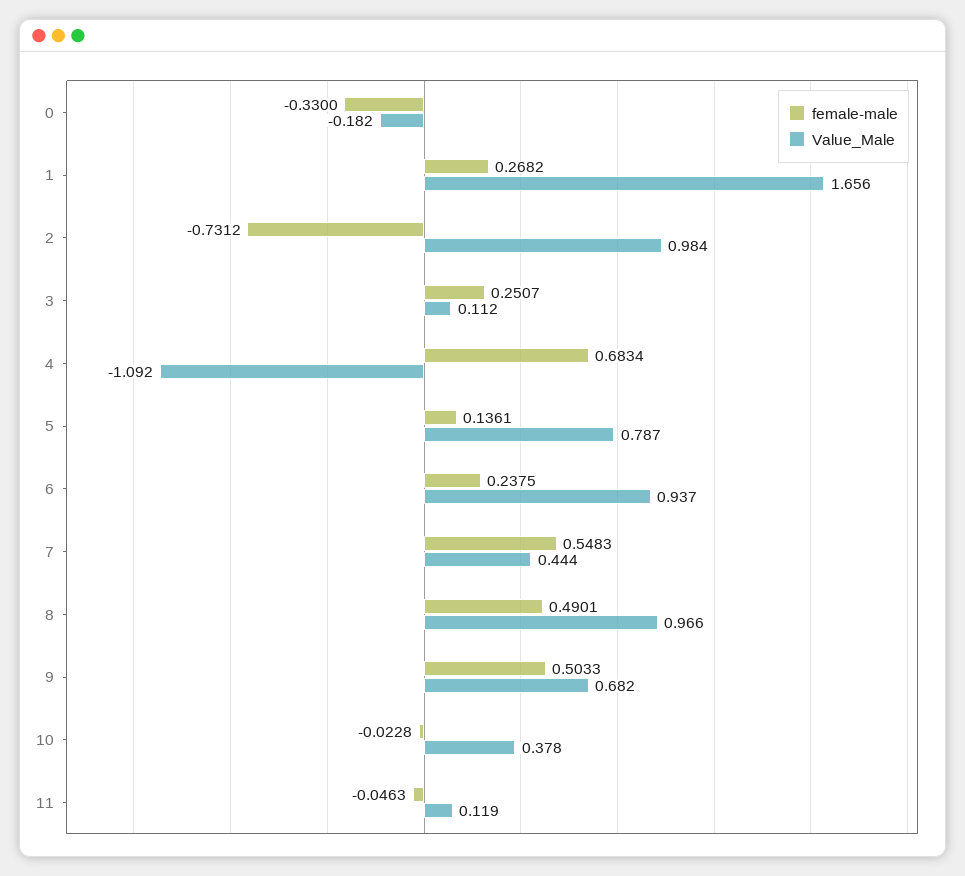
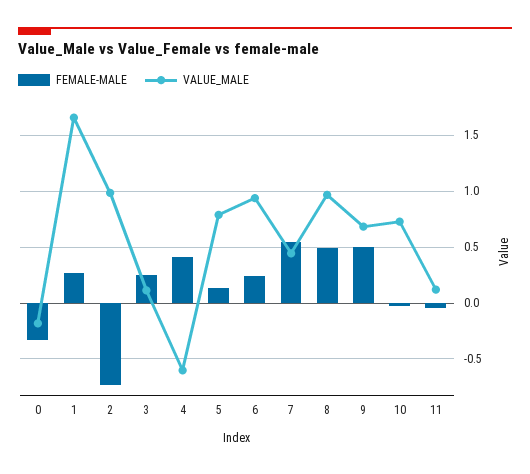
  {
    "female-male": {
      "0": -0.33,
      "1": 0.2682,
      "2": -0.7312,
      "3": 0.2507,
-     "4": 0.6834,
+     "4": 0.4,
      "5": 0.1361,
      "6": 0.2375,
      "7": 0.5483,
      "8": 0.4901,
      "9": 0.5033,
      "10": -0.0228,
      "11": -0.0463
    },
    "Value_Male": {
      "0": -0.182,
      "1": 1.656,
      "2": 0.984,
      "3": 0.112,
-     "4": -1.092,
+     "4": -0.6,
      "5": 0.787,
      "6": 0.937,
      "7": 0.444,
      "8": 0.966,
      "9": 0.682,
-     "10": 0.378,
+     "10": 0.7,
      "11": 0.119
    }
  }

